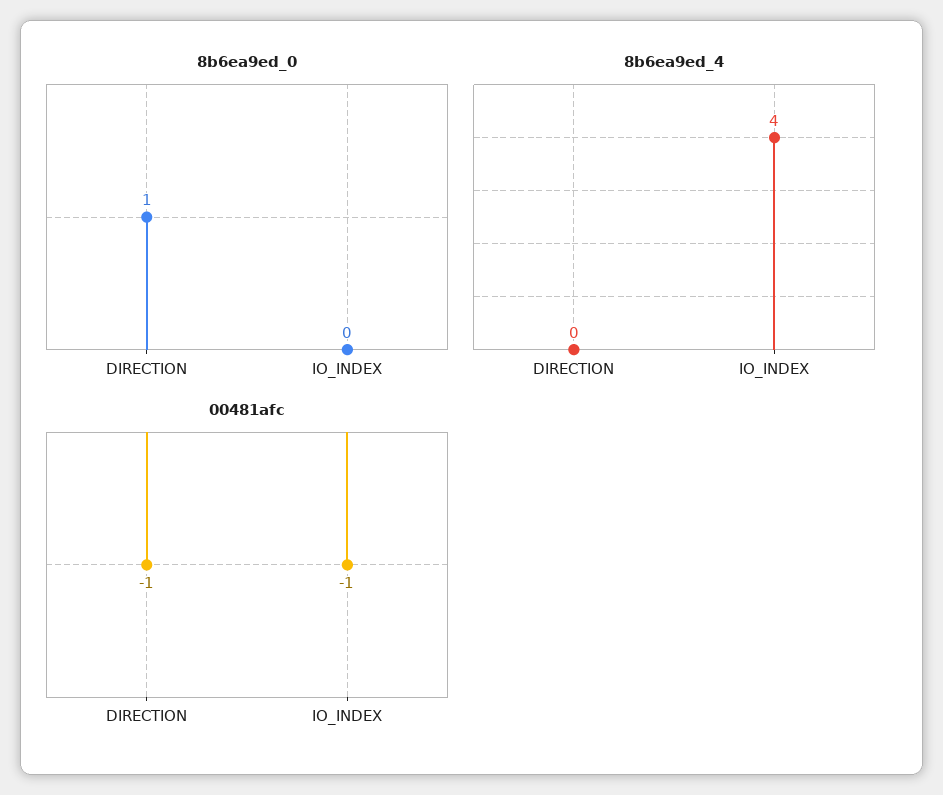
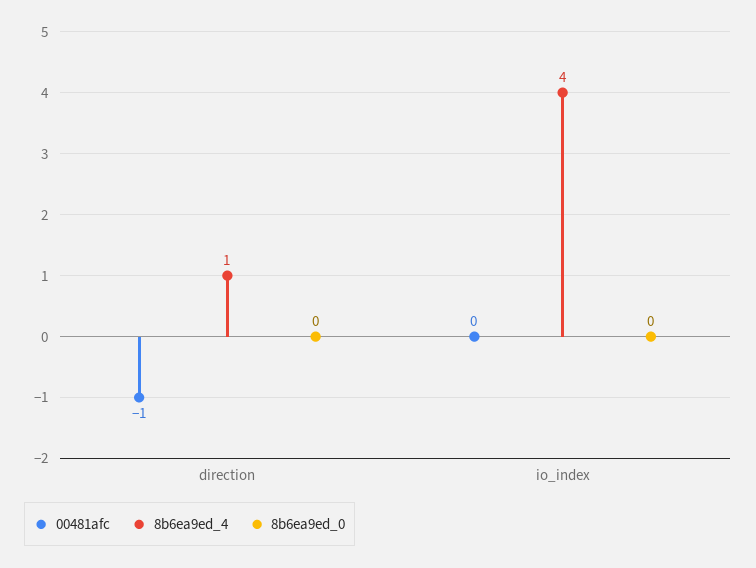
  {
    "8b6ea9ed_0": {
-     "DIRECTION": 1,
+     "DIRECTION": 0,
      "IO_INDEX": 0
    },
    "8b6ea9ed_4": {
-     "DIRECTION": 0,
+     "DIRECTION": 1,
      "IO_INDEX": 4
    },
    "00481afc": {
      "DIRECTION": -1,
-     "IO_INDEX": -1
+     "IO_INDEX": 0
    }
  }

